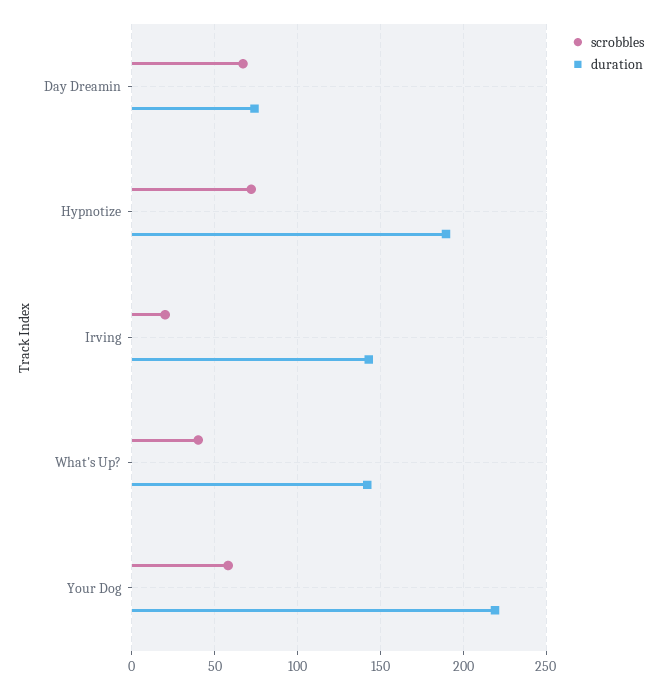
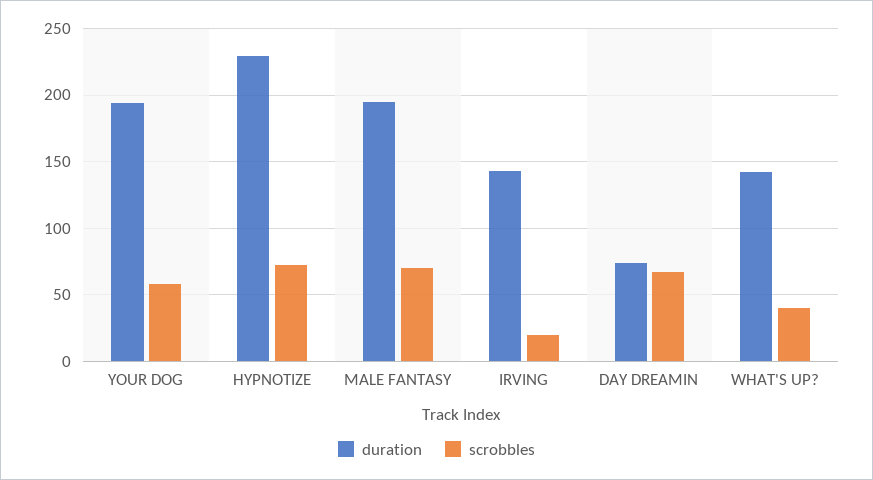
  {
    "scrobbles": {
      "Day Dreamin": 65,
      "Hypnotize": 70,
      "Irving": 20,
      "What's Up?": 40,
-     "Your Dog": 60
+     "Your Dog": 60,
+     "MALE FANTASY": 70
    },
    "duration": {
      "Day Dreamin": 75,
-     "Hypnotize": 190,
+     "Hypnotize": 230,
      "Irving": 145,
      "What's Up?": 140,
-     "Your Dog": 220
+     "Your Dog": 195,
+     "MALE FANTASY": 195
    }
  }

